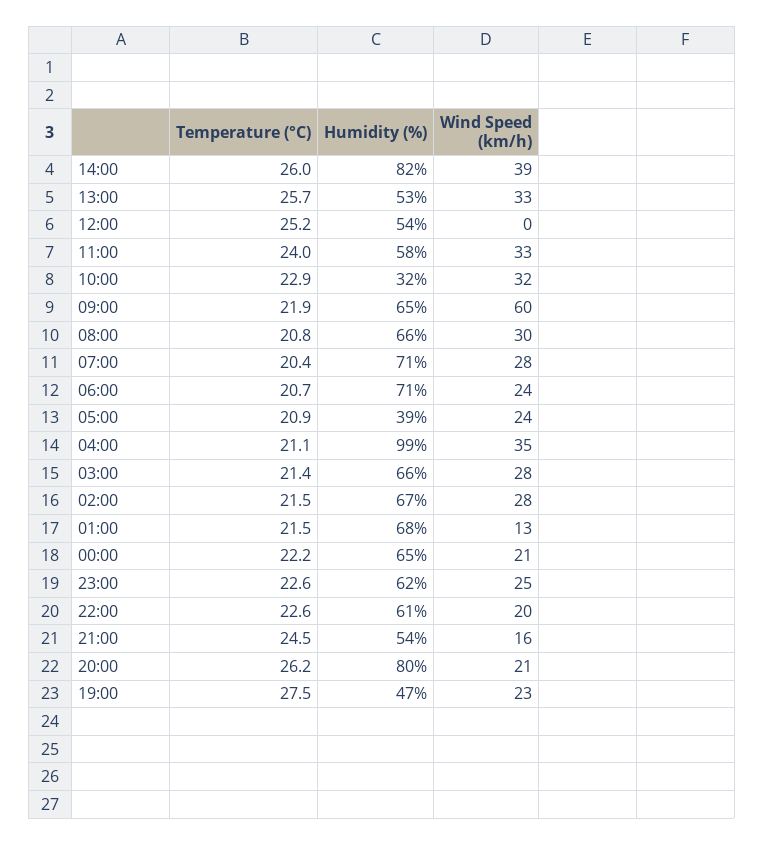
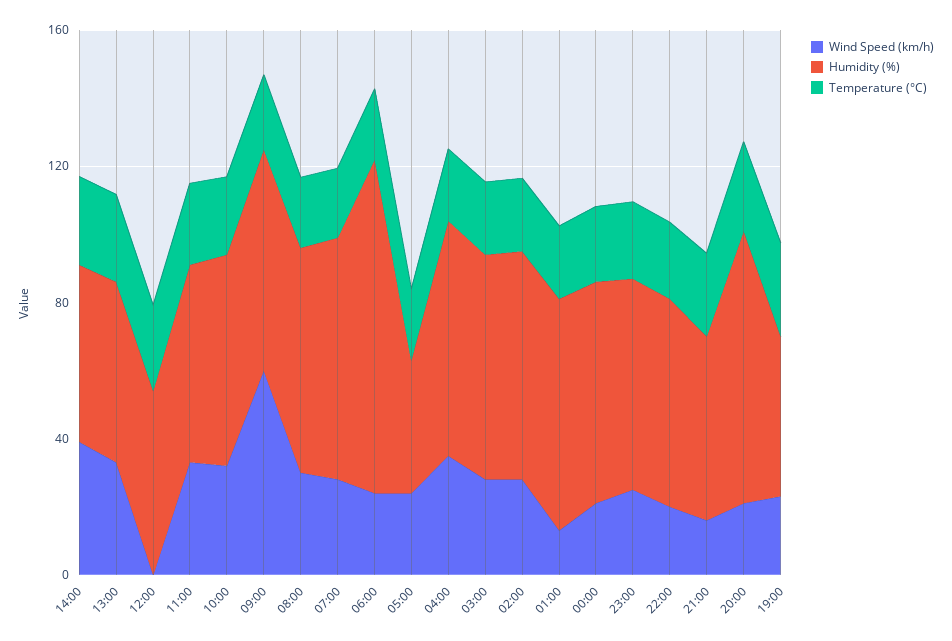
  {
    "Temperature (°C)": {
      "14:00": 26,
      "13:00": 25.7,
      "12:00": 25.2,
      "11:00": 24,
      "10:00": 22.9,
      "09:00": 21.9,
      "08:00": 20.8,
      "07:00": 20.4,
      "06:00": 20.7,
      "05:00": 20.9,
      "04:00": 21.1,
      "03:00": 21.4,
      "02:00": 21.5,
      "01:00": 21.5,
      "00:00": 22.2,
      "23:00": 22.6,
      "22:00": 22.6,
      "21:00": 24.5,
      "20:00": 26.2,
      "19:00": 27.5
    },
    "Humidity (%)": {
-     "14:00": 82,
+     "14:00": 50,
      "13:00": 53,
      "12:00": 54,
      "11:00": 58,
-     "10:00": 32,
+     "10:00": 60,
      "09:00": 65,
      "08:00": 66,
      "07:00": 71,
-     "06:00": 71,
+     "06:00": 100,
      "05:00": 39,
-     "04:00": 99,
+     "04:00": 70,
      "03:00": 66,
      "02:00": 67,
      "01:00": 68,
      "00:00": 65,
      "23:00": 62,
      "22:00": 61,
      "21:00": 54,
      "20:00": 80,
      "19:00": 47
    },
    "Wind Speed (km/h)": {
      "14:00": 39,
      "13:00": 33,
      "12:00": 0,
      "11:00": 33,
      "10:00": 32,
      "09:00": 60,
      "08:00": 30,
      "07:00": 28,
      "06:00": 24,
      "05:00": 24,
      "04:00": 35,
      "03:00": 28,
      "02:00": 28,
      "01:00": 13,
      "00:00": 21,
      "23:00": 25,
      "22:00": 20,
      "21:00": 16,
      "20:00": 21,
      "19:00": 23
    }
  }

